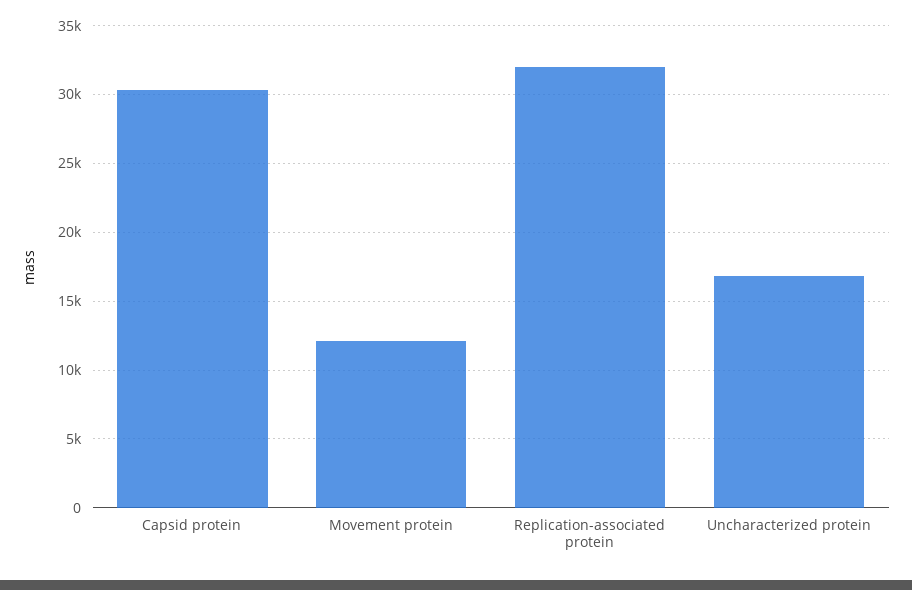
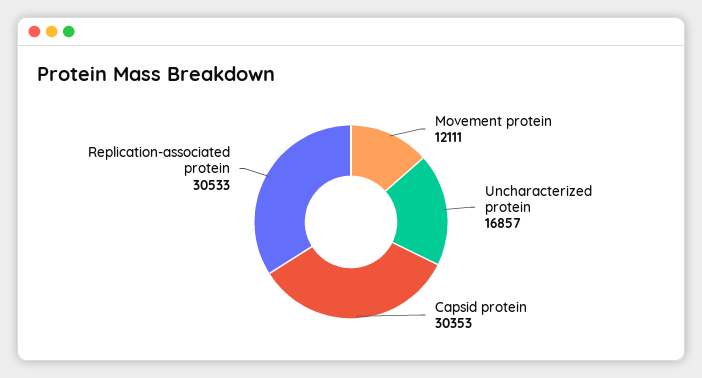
  {
    "Capsid protein": 30353,
    "Movement protein": 12111,
-   "Replication-associated protein": 32000,
+   "Replication-associated protein": 30533,
    "Uncharacterized protein": 16857
  }

